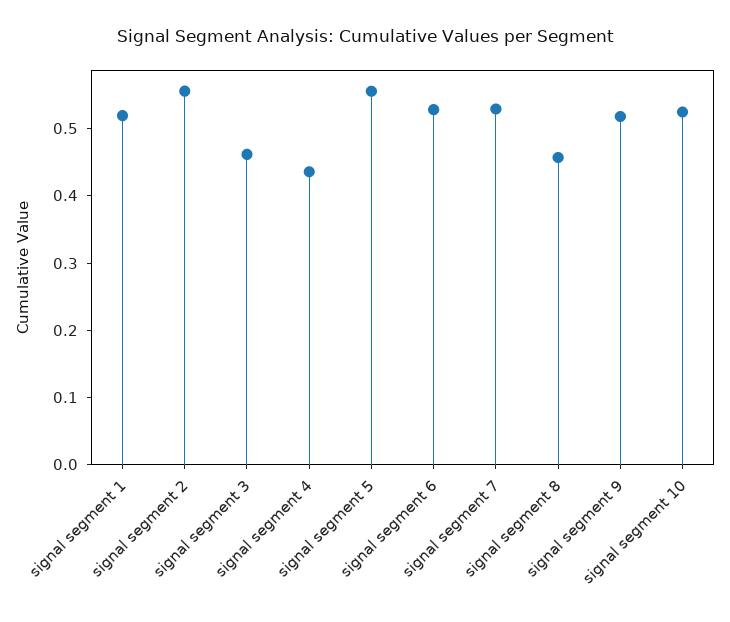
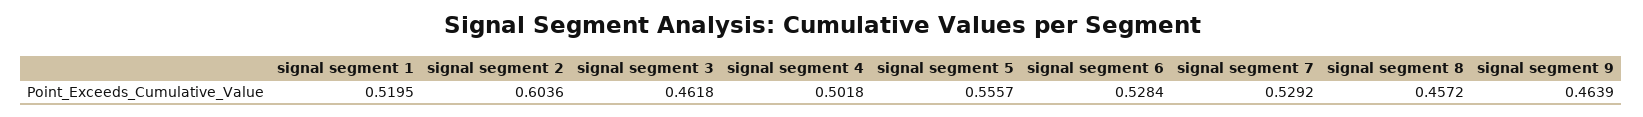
  {
    "signal segment 1": 0.5195,
-   "signal segment 2": 0.56,
+   "signal segment 2": 0.6036,
    "signal segment 3": 0.4618,
-   "signal segment 4": 0.44,
+   "signal segment 4": 0.5018,
    "signal segment 5": 0.5557,
    "signal segment 6": 0.5284,
    "signal segment 7": 0.5292,
    "signal segment 8": 0.4572,
-   "signal segment 9": 0.52,
+   "signal segment 9": 0.4639
-   "signal segment 10": 0.52
  }

